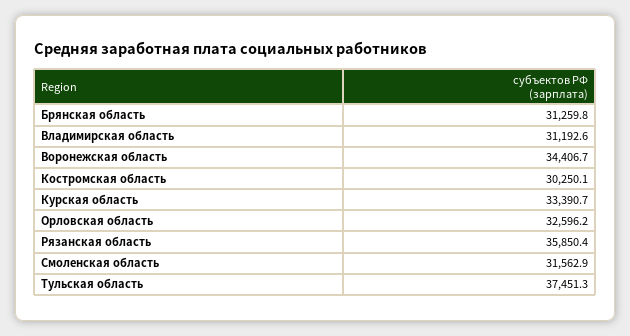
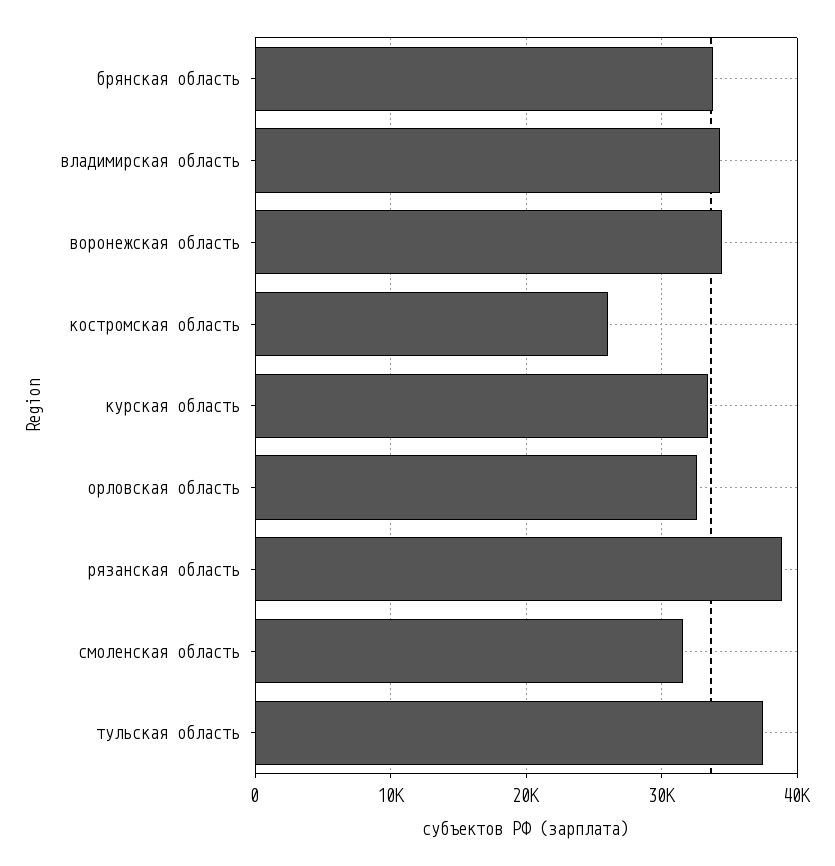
  {
-   "Брянская область": 31259.8,
+   "Брянская область": 34000,
-   "Владимирская область": 31192.6,
+   "Владимирская область": 34000,
    "Воронежская область": 34406.7,
-   "Костромская область": 30250.1,
+   "Костромская область": 26000,
    "Курская область": 33390.7,
    "Орловская область": 32596.2,
-   "Рязанская область": 35850.4,
+   "Рязанская область": 39000,
    "Смоленская область": 31562.9,
    "Тульская область": 37451.3
  }

